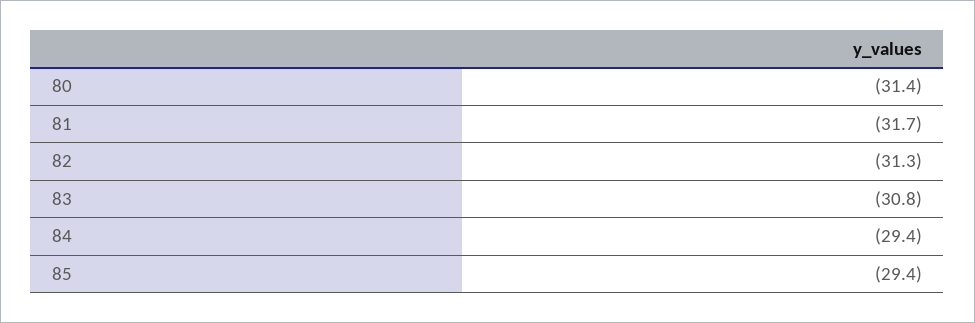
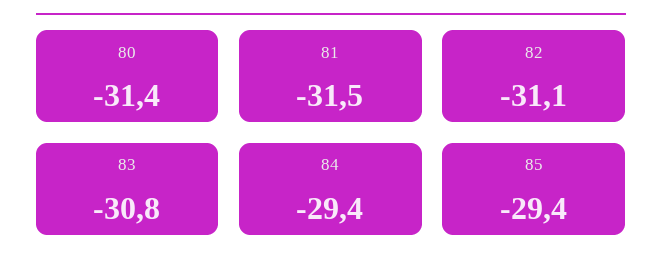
  {
    "80": -31.4,
-   "81": -31.7,
+   "81": -31.5,
-   "82": -31.3,
+   "82": -31.1,
    "83": -30.8,
    "84": -29.4,
    "85": -29.4
  }

